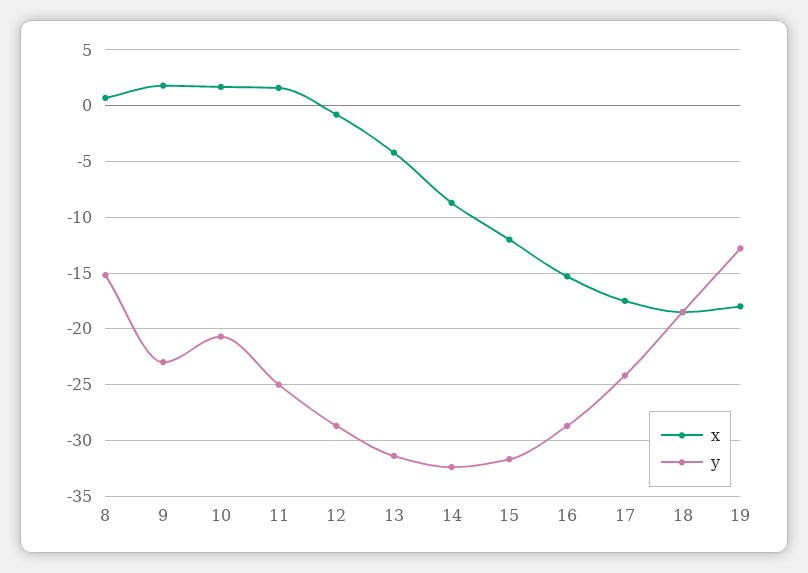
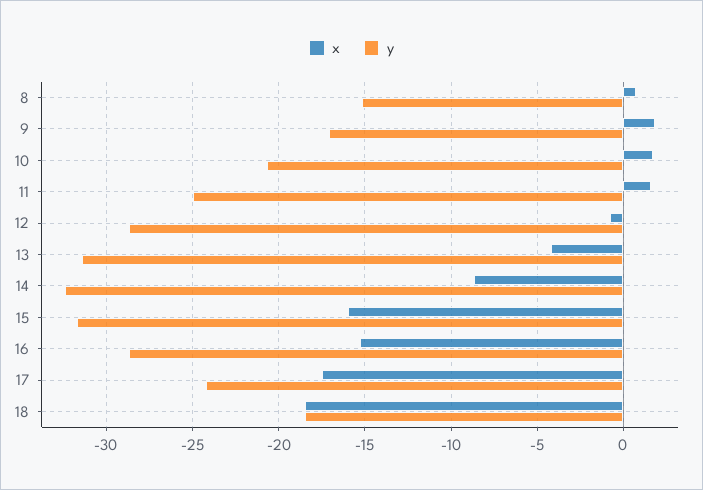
  {
    "x": {
      "8": 0.5,
      "9": 2,
      "10": 1.5,
      "11": 1.5,
      "12": -1,
      "13": -4,
      "14": -8.5,
-     "15": -12,
+     "15": -16,
      "16": -15.5,
      "17": -17.5,
-     "18": -18.5,
+     "18": -18.5
-     "19": -18
    },
    "y": {
      "8": -15,
-     "9": -23,
+     "9": -17,
      "10": -20.5,
      "11": -25,
      "12": -28.5,
      "13": -31.5,
      "14": -32.5,
      "15": -31.5,
      "16": -28.5,
      "17": -24,
-     "18": -18.5,
+     "18": -18.5
-     "19": -13
    }
  }

